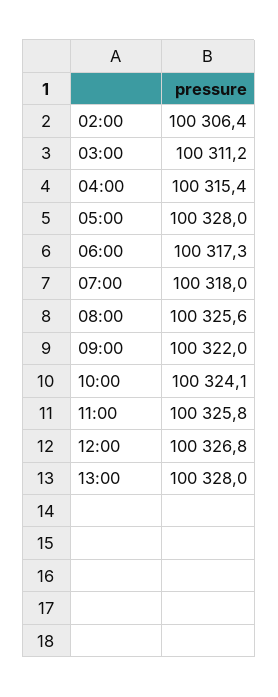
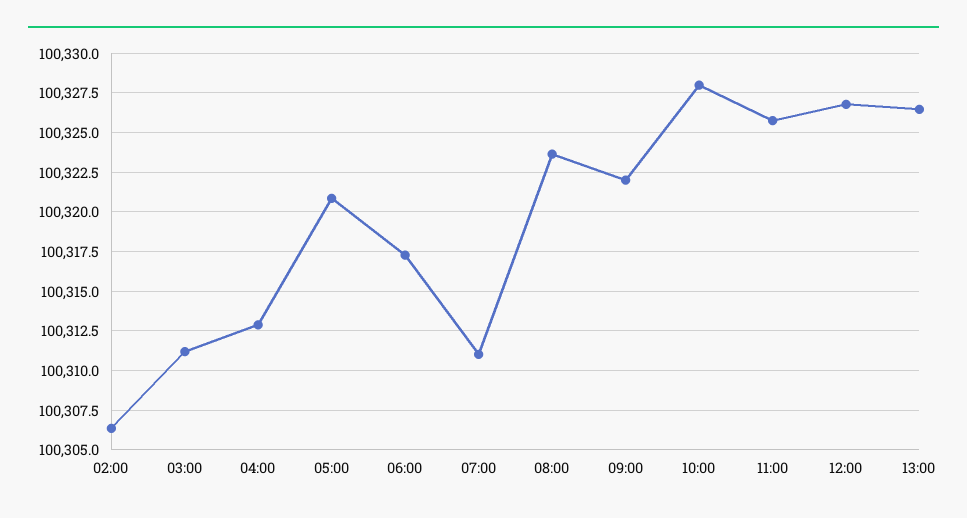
  {
    "02:00": 100306.4,
    "03:00": 100311.2,
-   "04:00": 100315.4,
+   "04:00": 100313,
-   "05:00": 100328,
+   "05:00": 100321,
    "06:00": 100317.3,
-   "07:00": 100318,
+   "07:00": 100311,
-   "08:00": 100325.6,
+   "08:00": 100323.5,
    "09:00": 100322,
-   "10:00": 100324.1,
+   "10:00": 100328,
    "11:00": 100325.8,
    "12:00": 100326.8,
-   "13:00": 100328
+   "13:00": 100326.5
  }

